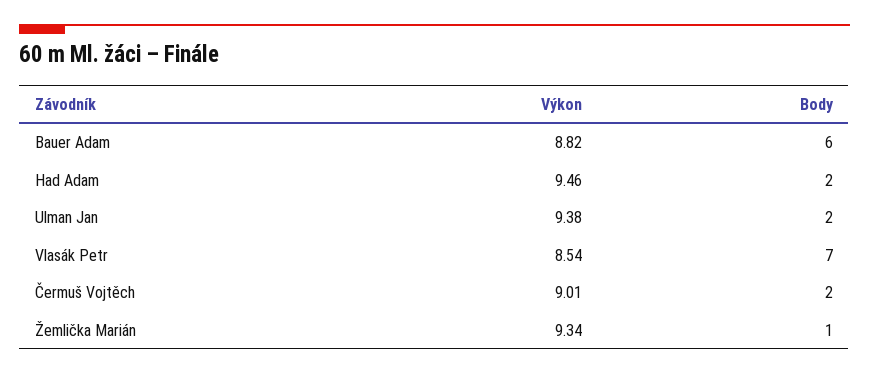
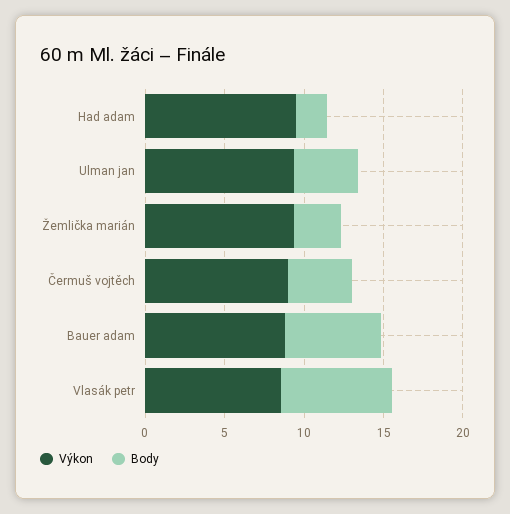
  {
    "Výkon": {
      "Bauer Adam": 8.82,
      "Had Adam": 9.46,
      "Ulman Jan": 9.38,
      "Vlasák Petr": 8.54,
      "Čermuš Vojtěch": 9.01,
      "Žemlička Marián": 9.34
    },
    "Body": {
      "Bauer Adam": 6,
      "Had Adam": 2,
-     "Ulman Jan": 2,
+     "Ulman Jan": 4,
      "Vlasák Petr": 7,
-     "Čermuš Vojtěch": 2,
+     "Čermuš Vojtěch": 4,
-     "Žemlička Marián": 1
+     "Žemlička Marián": 3
    }
  }

